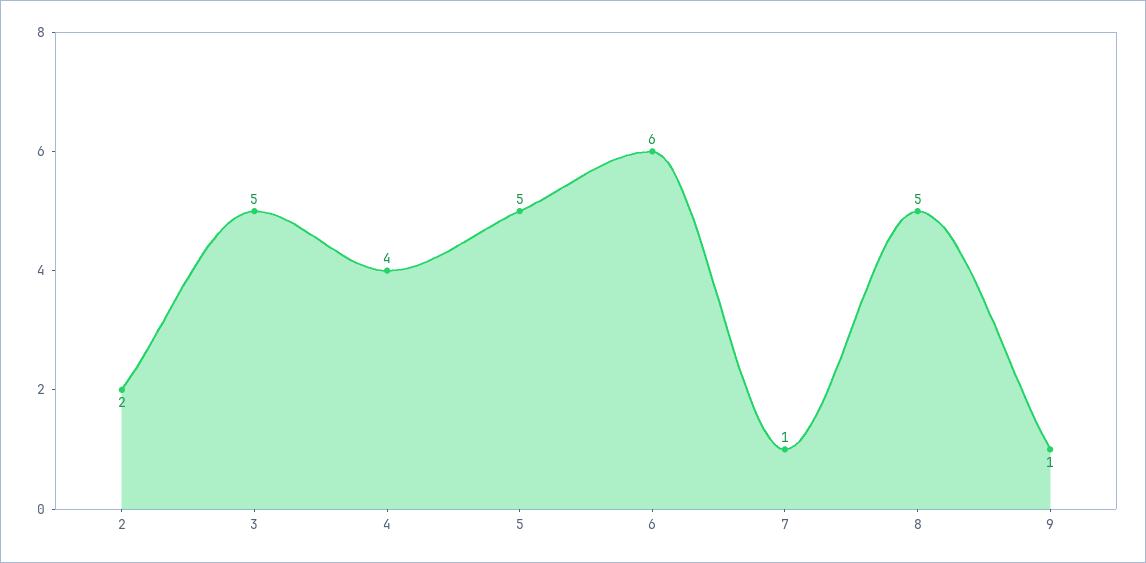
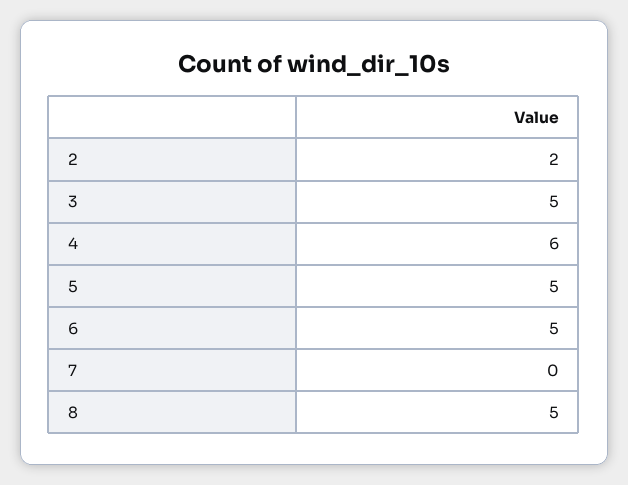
  {
    "2": 2,
    "3": 5,
-   "4": 4,
+   "4": 6,
    "5": 5,
-   "6": 6,
+   "6": 5,
-   "7": 1,
+   "7": 0,
-   "8": 5,
+   "8": 5
-   "9": 1
  }

